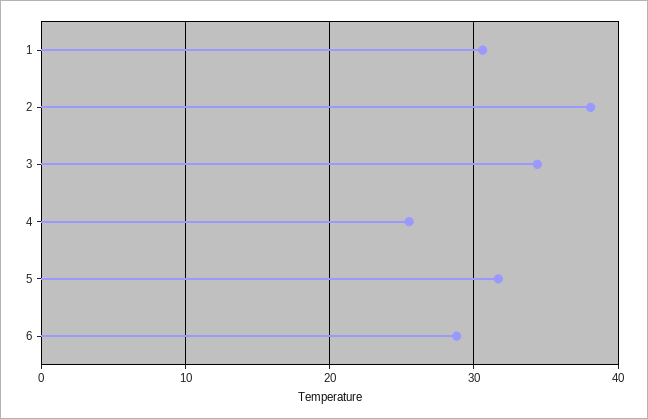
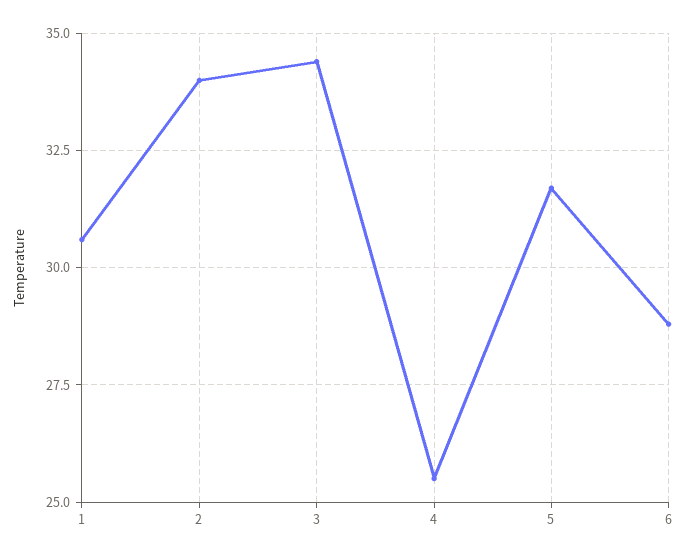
  {
    "1": 30.5,
-   "2": 38,
+   "2": 34,
    "3": 34.5,
    "4": 25.5,
    "5": 31.5,
    "6": 29
  }

